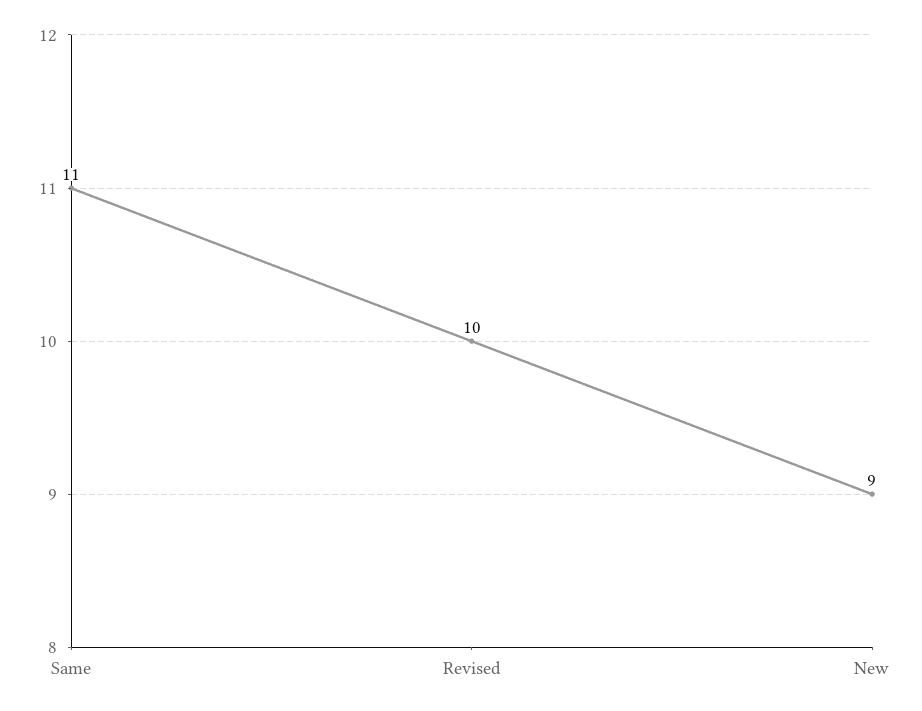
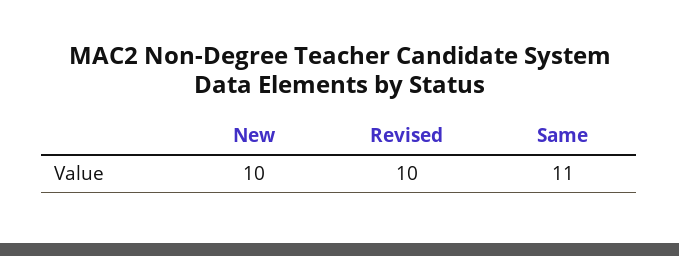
  {
    "Same": 11,
    "Revised": 10,
-   "New": 9
+   "New": 10
  }

